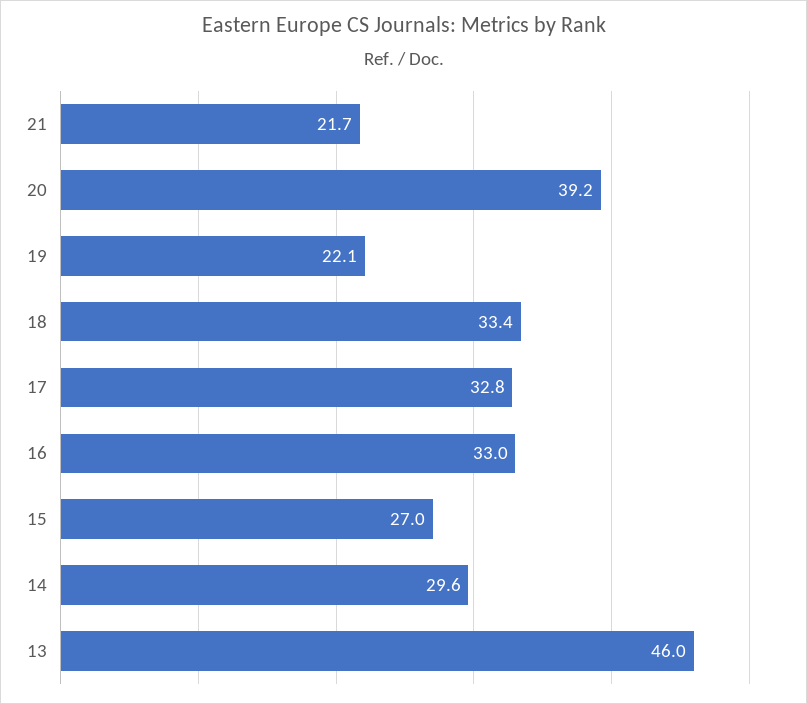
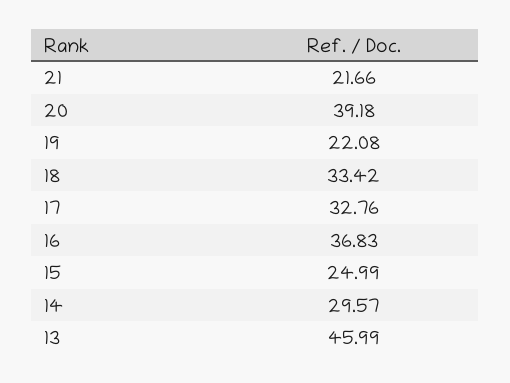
  {
    "21": 21.66,
    "20": 39.18,
    "19": 22.08,
    "18": 33.42,
    "17": 32.76,
-   "16": 33,
+   "16": 36.83,
-   "15": 27,
+   "15": 24.99,
    "14": 29.57,
    "13": 45.99
  }

